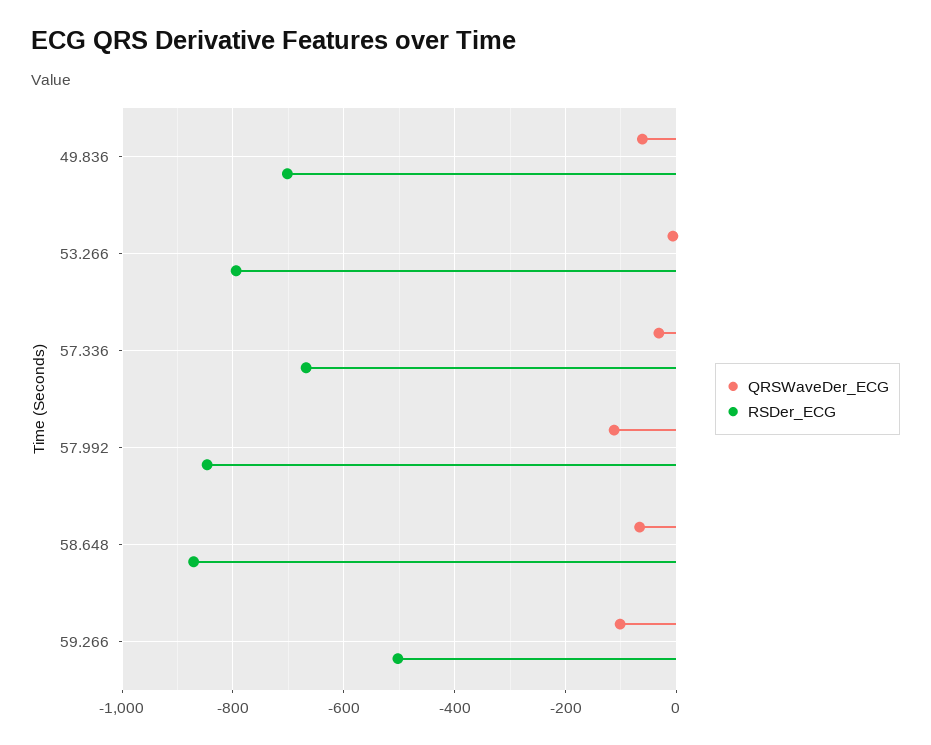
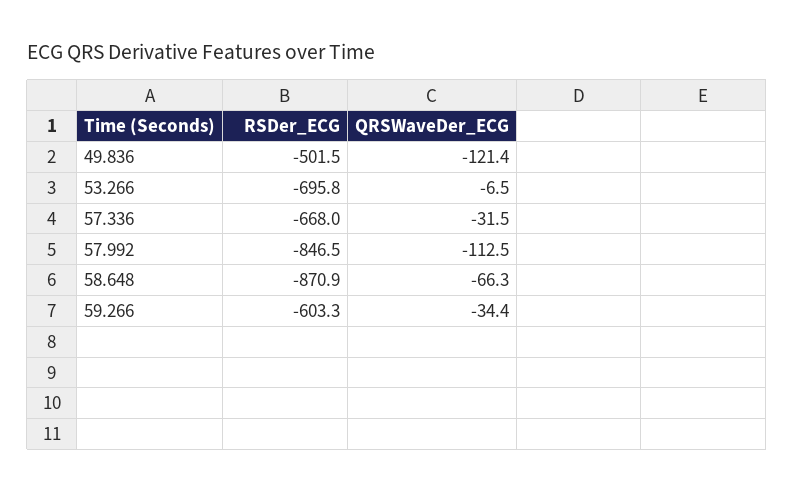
  {
    "QRSWaveDer_ECG": {
-     "49.836": -60,
+     "49.836": -121.4,
      "53.266": -6.5,
      "57.336": -31.5,
      "57.992": -112.5,
      "58.648": -66.3,
-     "59.266": -100
+     "59.266": -34.4
    },
    "RSDer_ECG": {
-     "49.836": -700,
+     "49.836": -501.5,
-     "53.266": -800,
+     "53.266": -695.8,
      "57.336": -668,
      "57.992": -846.5,
      "58.648": -870.9,
-     "59.266": -500
+     "59.266": -603.3
    }
  }

